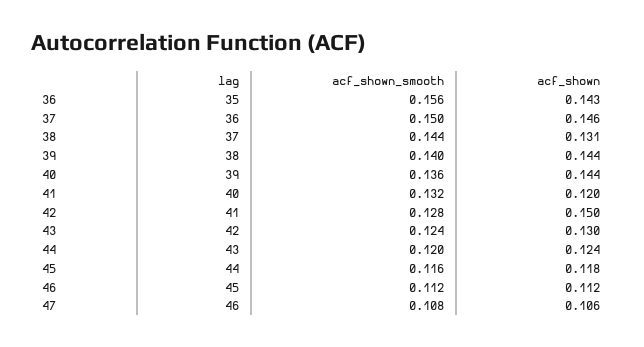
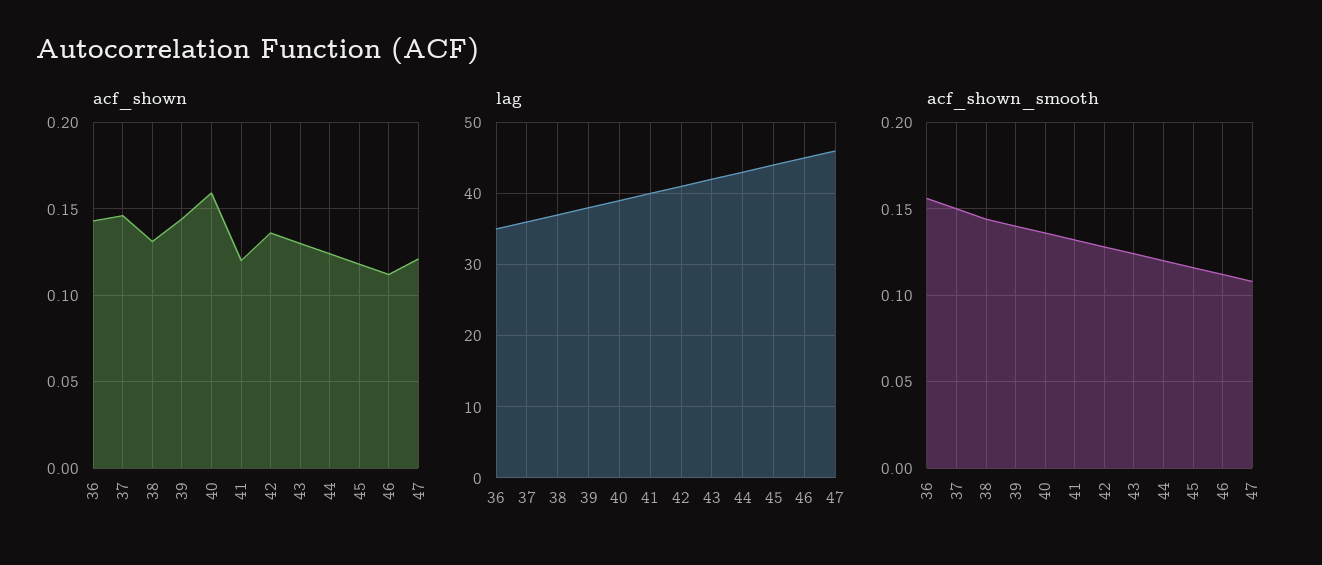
  {
    "lag": {
      "36": 35,
      "37": 36,
      "38": 37,
      "39": 38,
      "40": 39,
      "41": 40,
      "42": 41,
      "43": 42,
      "44": 43,
      "45": 44,
      "46": 45,
      "47": 46
    },
    "acf_shown_smooth": {
      "36": 0.156,
      "37": 0.15,
      "38": 0.144,
      "39": 0.14,
      "40": 0.136,
      "41": 0.132,
      "42": 0.128,
      "43": 0.124,
      "44": 0.12,
      "45": 0.116,
      "46": 0.112,
      "47": 0.108
    },
    "acf_shown": {
      "36": 0.143,
      "37": 0.146,
      "38": 0.131,
      "39": 0.144,
-     "40": 0.144,
+     "40": 0.16,
      "41": 0.12,
-     "42": 0.15,
+     "42": 0.135,
      "43": 0.13,
      "44": 0.124,
      "45": 0.118,
      "46": 0.112,
-     "47": 0.106
+     "47": 0.12
    }
  }

